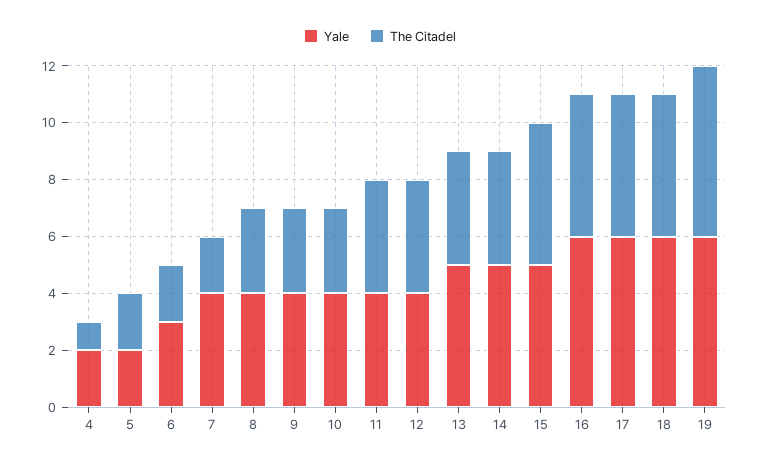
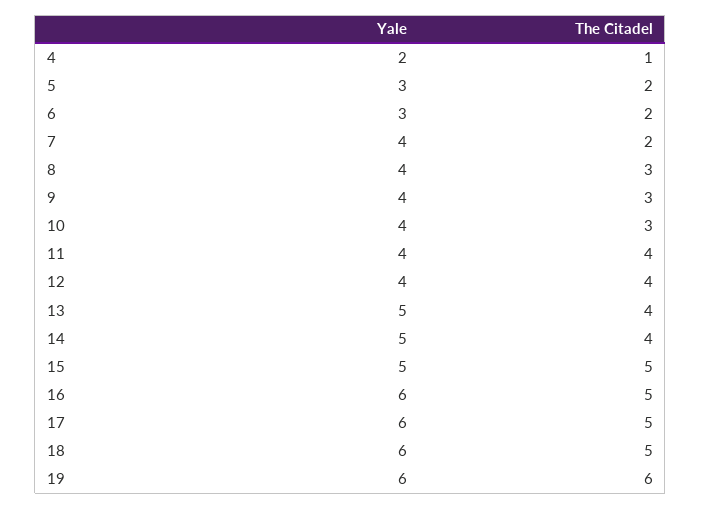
  {
    "Yale": {
      "4": 2,
-     "5": 2,
+     "5": 3,
      "6": 3,
      "7": 4,
      "8": 4,
      "9": 4,
      "10": 4,
      "11": 4,
      "12": 4,
      "13": 5,
      "14": 5,
      "15": 5,
      "16": 6,
      "17": 6,
      "18": 6,
      "19": 6
    },
    "The Citadel": {
      "4": 1,
      "5": 2,
      "6": 2,
      "7": 2,
      "8": 3,
      "9": 3,
      "10": 3,
      "11": 4,
      "12": 4,
      "13": 4,
      "14": 4,
      "15": 5,
      "16": 5,
      "17": 5,
      "18": 5,
      "19": 6
    }
  }

